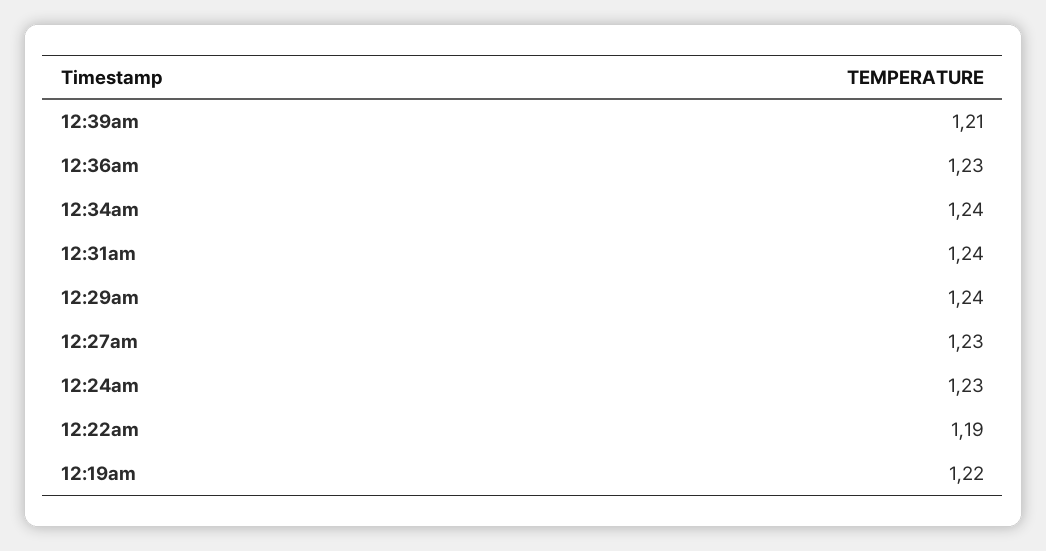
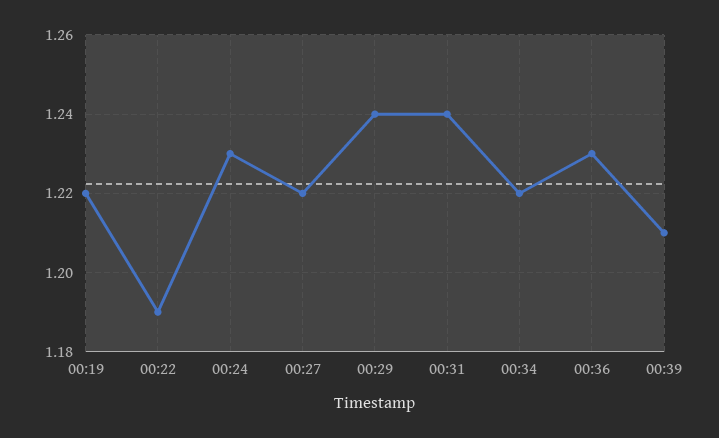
  {
    "12:39am": 1.21,
    "12:36am": 1.23,
-   "12:34am": 1.24,
+   "12:34am": 1.22,
    "12:31am": 1.24,
    "12:29am": 1.24,
-   "12:27am": 1.23,
+   "12:27am": 1.22,
    "12:24am": 1.23,
    "12:22am": 1.19,
    "12:19am": 1.22
  }

